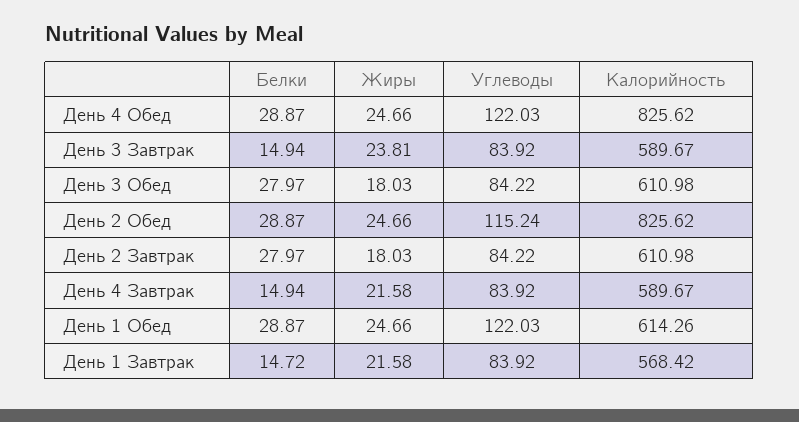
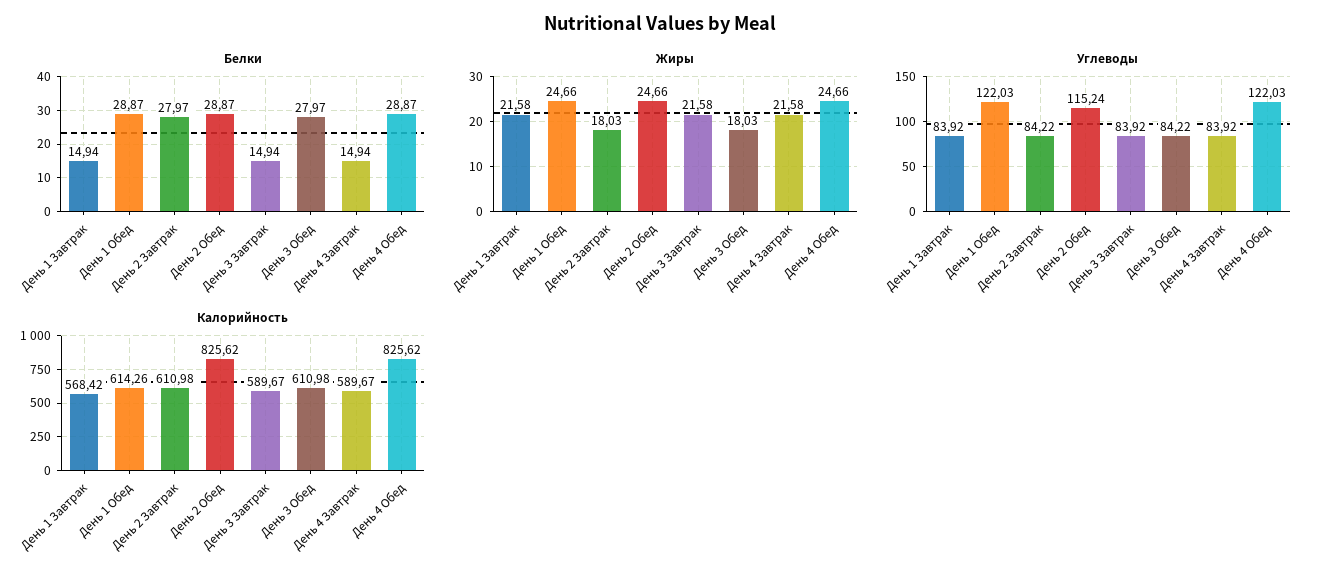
  {
    "Белки": {
      "День 4 Обед": 28.87,
      "День 3 Завтрак": 14.94,
      "День 3 Обед": 27.97,
      "День 2 Обед": 28.87,
      "День 2 Завтрак": 27.97,
      "День 4 Завтрак": 14.94,
      "День 1 Обед": 28.87,
-     "День 1 Завтрак": 14.72
+     "День 1 Завтрак": 14.94
    },
    "Жиры": {
      "День 4 Обед": 24.66,
-     "День 3 Завтрак": 23.81,
+     "День 3 Завтрак": 21.58,
      "День 3 Обед": 18.03,
      "День 2 Обед": 24.66,
      "День 2 Завтрак": 18.03,
      "День 4 Завтрак": 21.58,
      "День 1 Обед": 24.66,
      "День 1 Завтрак": 21.58
    },
    "Углеводы": {
      "День 4 Обед": 122.03,
      "День 3 Завтрак": 83.92,
      "День 3 Обед": 84.22,
      "День 2 Обед": 115.24,
      "День 2 Завтрак": 84.22,
      "День 4 Завтрак": 83.92,
      "День 1 Обед": 122.03,
      "День 1 Завтрак": 83.92
    },
    "Калорийность": {
      "День 4 Обед": 825.62,
      "День 3 Завтрак": 589.67,
      "День 3 Обед": 610.98,
      "День 2 Обед": 825.62,
      "День 2 Завтрак": 610.98,
      "День 4 Завтрак": 589.67,
      "День 1 Обед": 614.26,
      "День 1 Завтрак": 568.42
    }
  }

